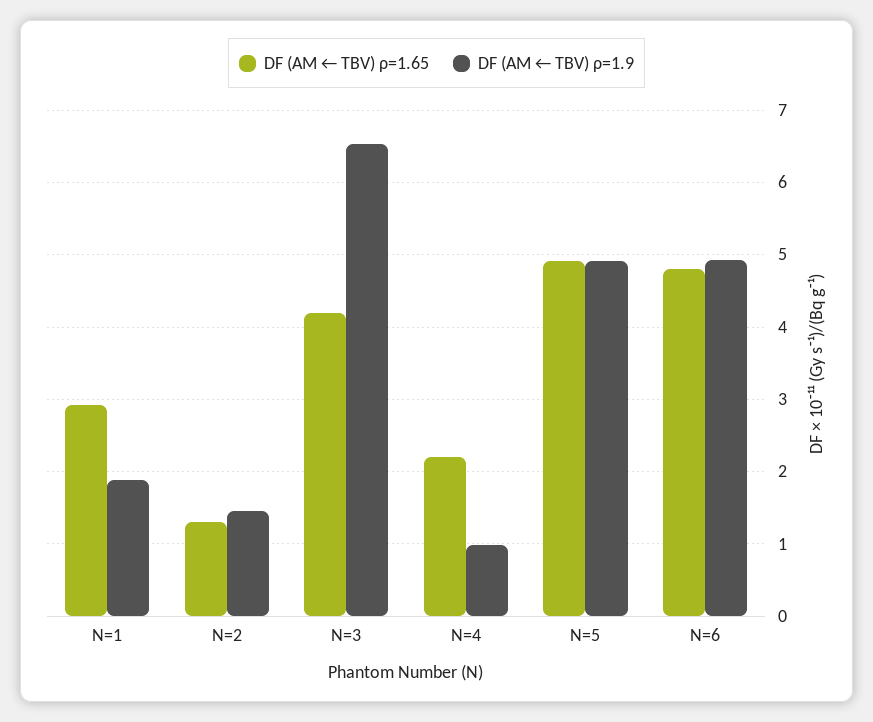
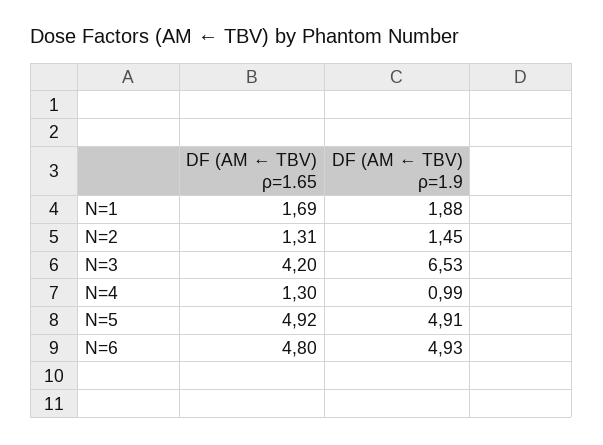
  {
    "DF (AM ← TBV) ρ=1.65": {
-     "N=1": 2.9,
+     "N=1": 1.69,
      "N=2": 1.31,
      "N=3": 4.2,
-     "N=4": 2.2,
+     "N=4": 1.3,
      "N=5": 4.92,
      "N=6": 4.8
    },
    "DF (AM ← TBV) ρ=1.9": {
      "N=1": 1.88,
      "N=2": 1.45,
      "N=3": 6.53,
      "N=4": 0.99,
      "N=5": 4.91,
      "N=6": 4.93
    }
  }

